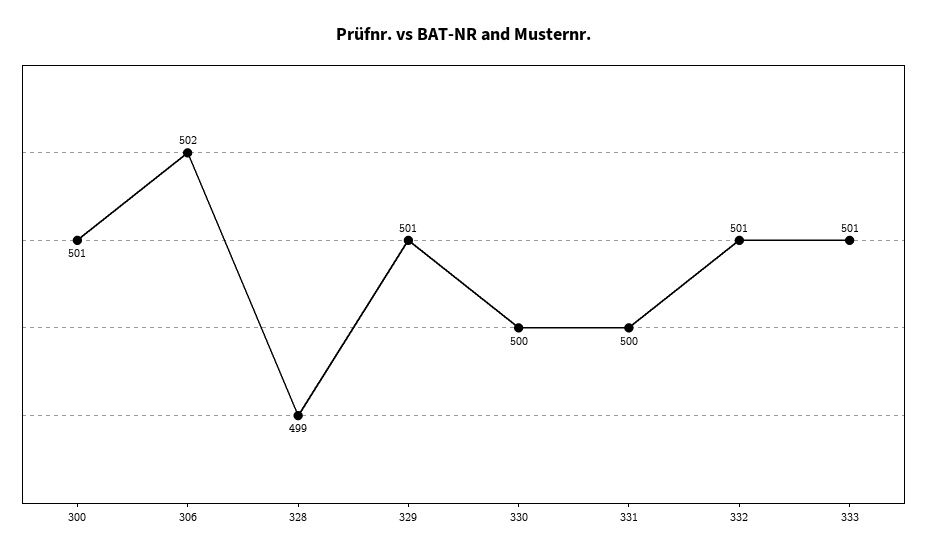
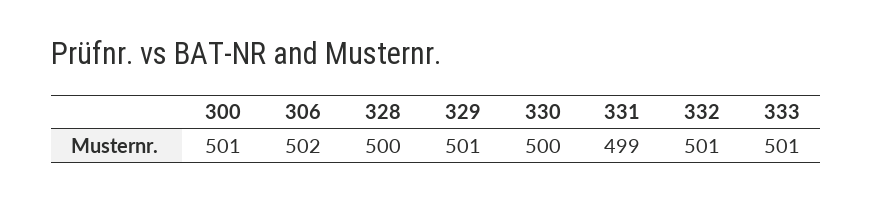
  {
    "300": 501,
    "306": 502,
-   "328": 499,
+   "328": 500,
    "329": 501,
    "330": 500,
-   "331": 500,
+   "331": 499,
    "332": 501,
    "333": 501
  }

